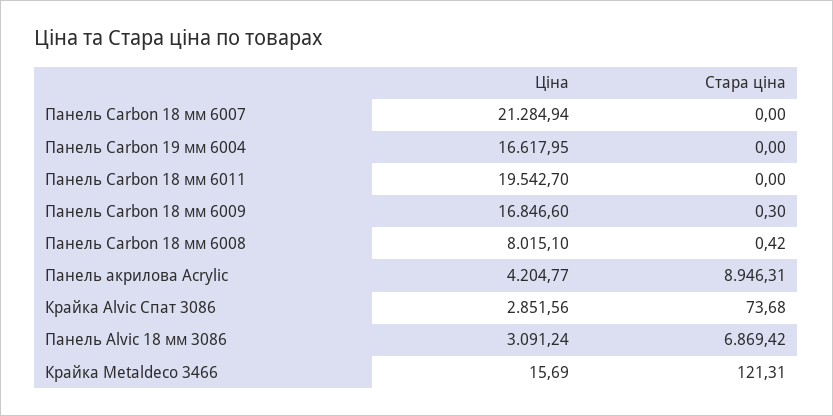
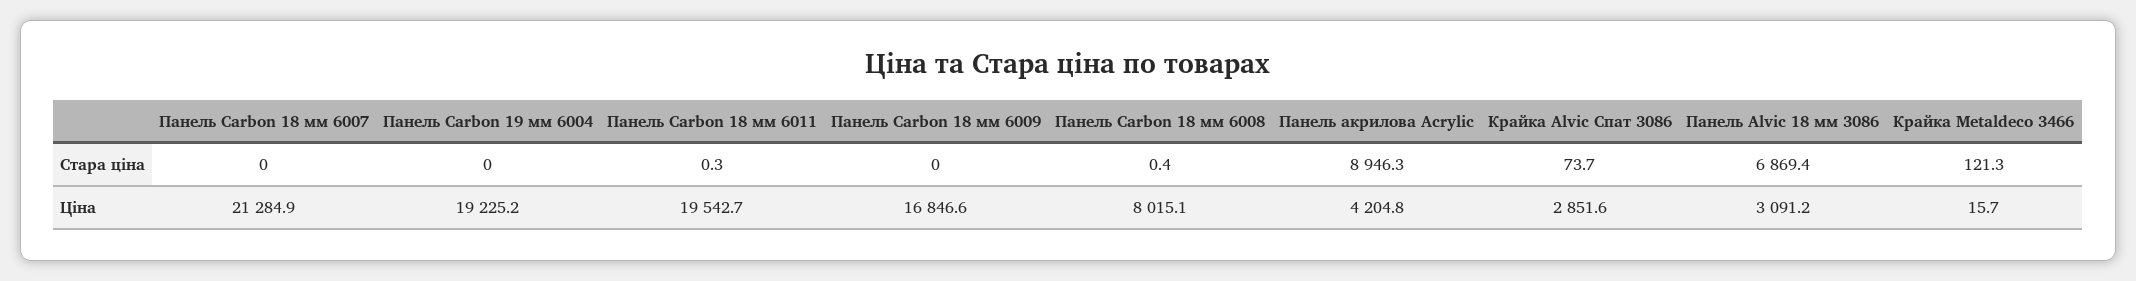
  {
    "Ціна": {
      "Панель Carbon 18 мм 6007": 21284.94,
-     "Панель Carbon 19 мм 6004": 16617.95,
+     "Панель Carbon 19 мм 6004": 19225.2,
      "Панель Carbon 18 мм 6011": 19542.7,
      "Панель Carbon 18 мм 6009": 16846.6,
      "Панель Carbon 18 мм 6008": 8015.1,
      "Панель акрилова Acrylic": 4204.77,
      "Крайка Alvic Спат 3086": 2851.56,
      "Панель Alvic 18 мм 3086": 3091.24,
      "Крайка Metaldeco 3466": 15.69
    },
    "Стара ціна": {
      "Панель Carbon 18 мм 6007": 0,
      "Панель Carbon 19 мм 6004": 0,
-     "Панель Carbon 18 мм 6011": 0,
+     "Панель Carbon 18 мм 6011": 0.3,
-     "Панель Carbon 18 мм 6009": 0.3,
+     "Панель Carbon 18 мм 6009": 0,
      "Панель Carbon 18 мм 6008": 0.42,
      "Панель акрилова Acrylic": 8946.31,
      "Крайка Alvic Спат 3086": 73.68,
      "Панель Alvic 18 мм 3086": 6869.42,
      "Крайка Metaldeco 3466": 121.31
    }
  }

